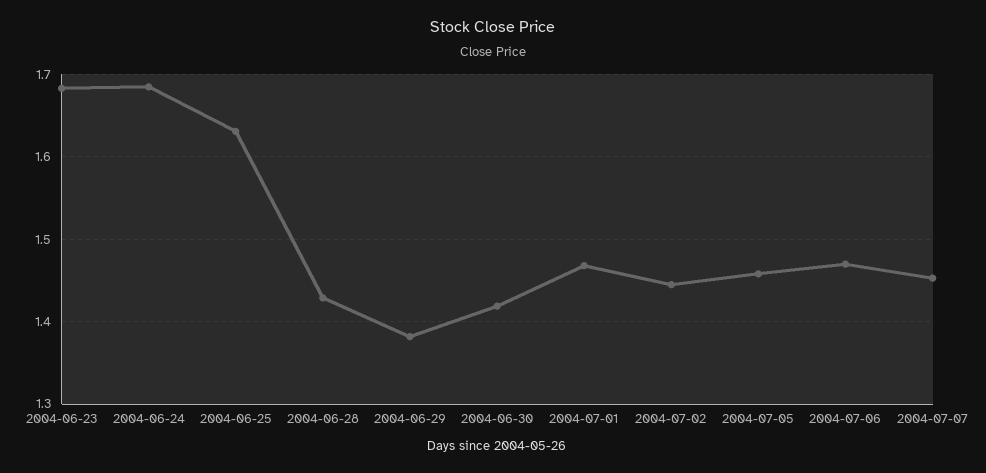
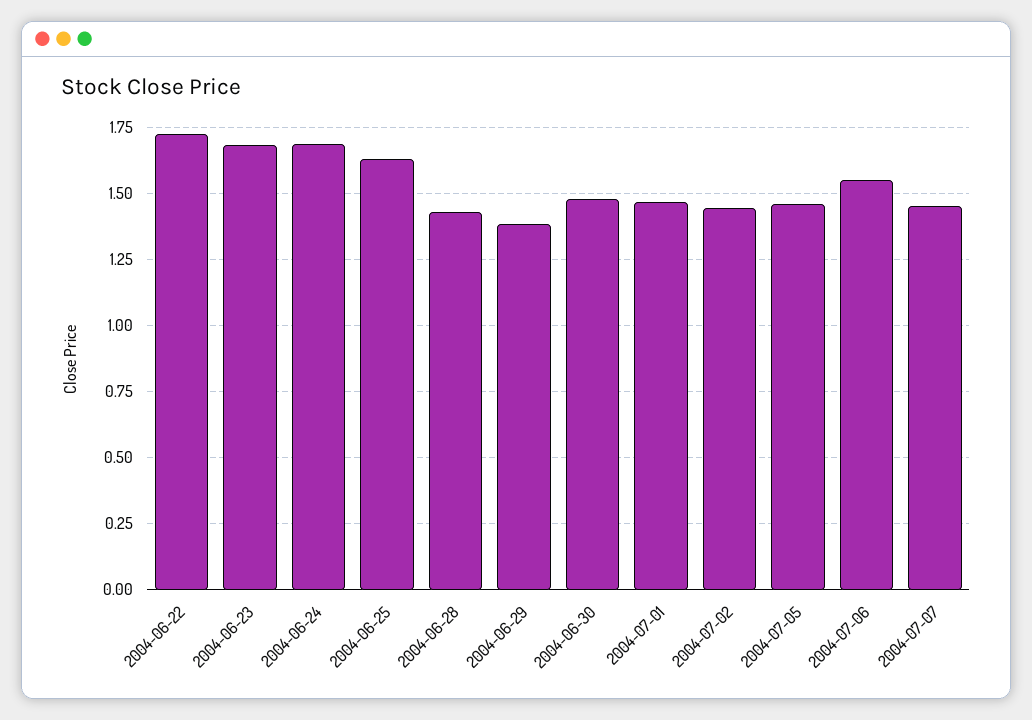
  {
    "2004-06-23": 1.68,
    "2004-06-24": 1.69,
    "2004-06-25": 1.63,
    "2004-06-28": 1.43,
    "2004-06-29": 1.38,
-   "2004-06-30": 1.42,
+   "2004-06-30": 1.475,
    "2004-07-01": 1.47,
    "2004-07-02": 1.45,
    "2004-07-05": 1.46,
-   "2004-07-06": 1.47,
+   "2004-07-06": 1.55,
-   "2004-07-07": 1.45
+   "2004-07-07": 1.45,
+   "2004-06-22": 1.725
  }

